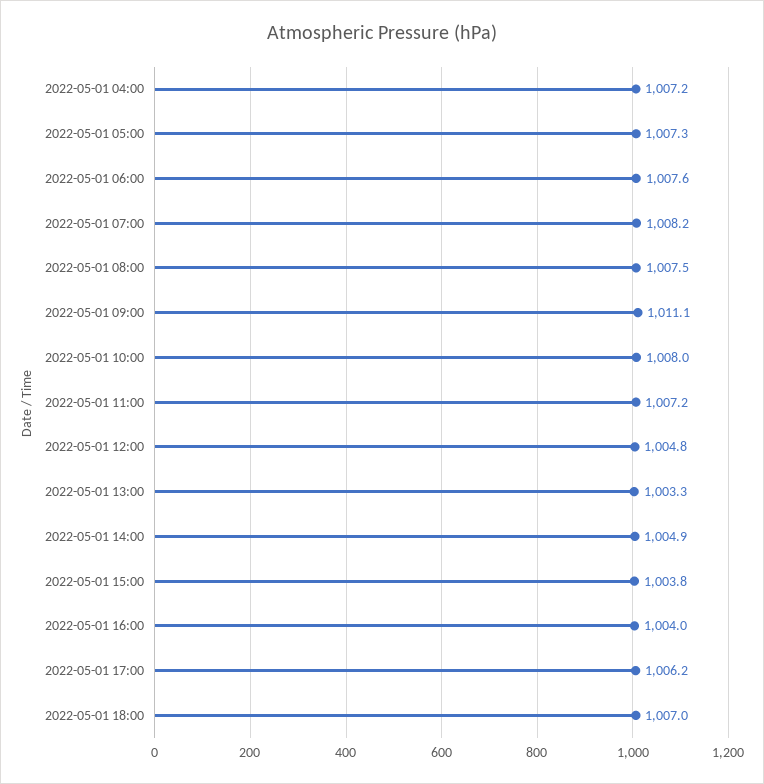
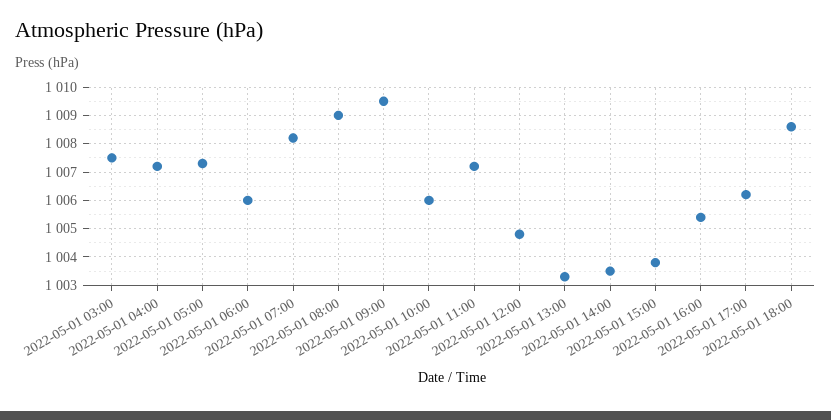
  {
    "2022-05-01 04:00": 1007.2,
    "2022-05-01 05:00": 1007.3,
-   "2022-05-01 06:00": 1007.6,
+   "2022-05-01 06:00": 1006,
    "2022-05-01 07:00": 1008.2,
-   "2022-05-01 08:00": 1007.5,
+   "2022-05-01 08:00": 1009,
-   "2022-05-01 09:00": 1011.1,
+   "2022-05-01 09:00": 1009.5,
-   "2022-05-01 10:00": 1008,
+   "2022-05-01 10:00": 1006,
    "2022-05-01 11:00": 1007.2,
    "2022-05-01 12:00": 1004.8,
    "2022-05-01 13:00": 1003.3,
-   "2022-05-01 14:00": 1004.9,
+   "2022-05-01 14:00": 1003.5,
    "2022-05-01 15:00": 1003.8,
-   "2022-05-01 16:00": 1004,
+   "2022-05-01 16:00": 1005.5,
    "2022-05-01 17:00": 1006.2,
-   "2022-05-01 18:00": 1007
+   "2022-05-01 18:00": 1008.5,
+   "2022-05-01 03:00": 1007.5
  }

